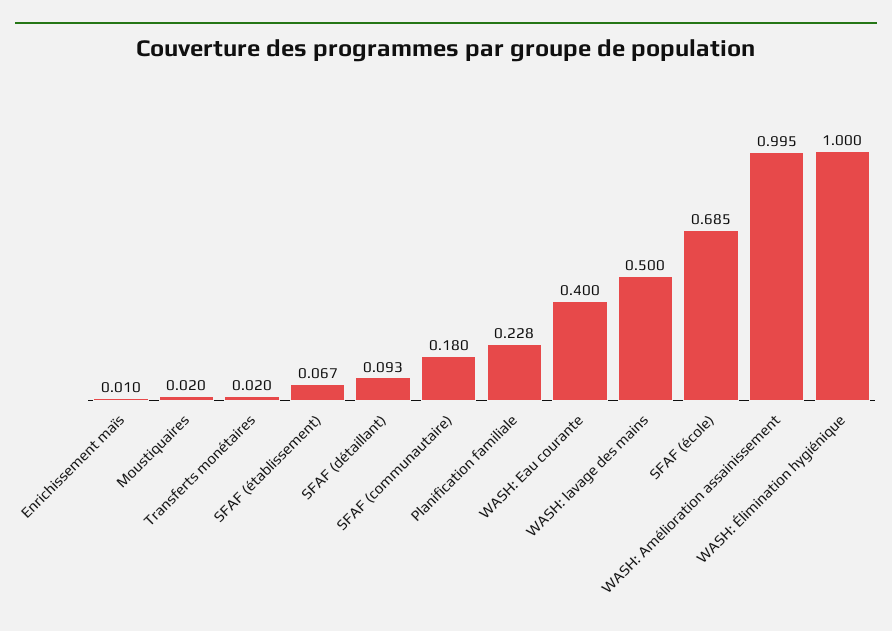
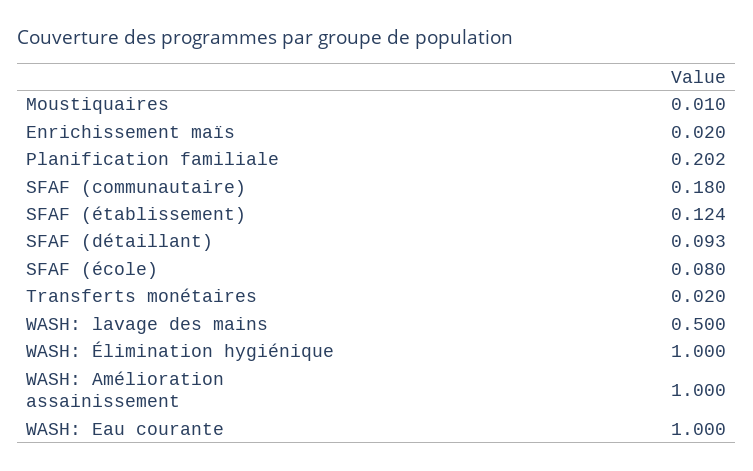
  {
-   "Enrichissement maïs": 0.01,
+   "Enrichissement maïs": 0.02,
-   "Moustiquaires": 0.02,
+   "Moustiquaires": 0.01,
    "Transferts monétaires": 0.02,
-   "SFAF (établissement)": 0.067,
+   "SFAF (établissement)": 0.124,
    "SFAF (détaillant)": 0.093,
    "SFAF (communautaire)": 0.18,
-   "Planification familiale": 0.228,
+   "Planification familiale": 0.202,
-   "WASH: Eau courante": 0.4,
+   "WASH: Eau courante": 1,
    "WASH: lavage des mains": 0.5,
-   "SFAF (école)": 0.685,
+   "SFAF (école)": 0.08,
-   "WASH: Amélioration assainissement": 0.995,
+   "WASH: Amélioration assainissement": 1,
    "WASH: Élimination hygiénique": 1
  }

